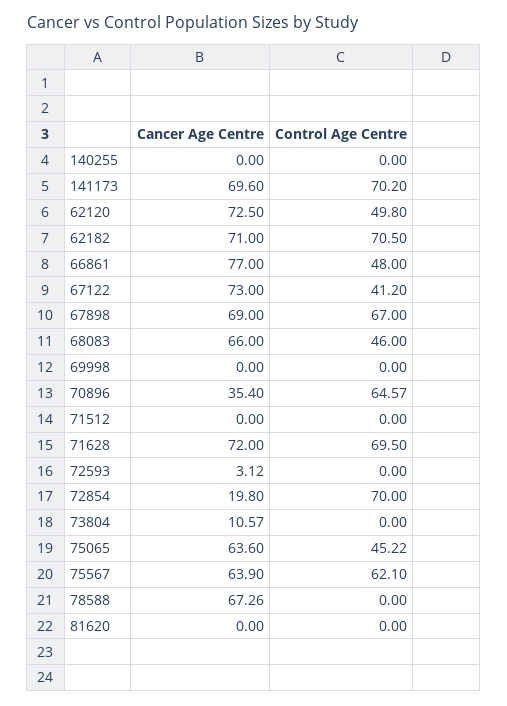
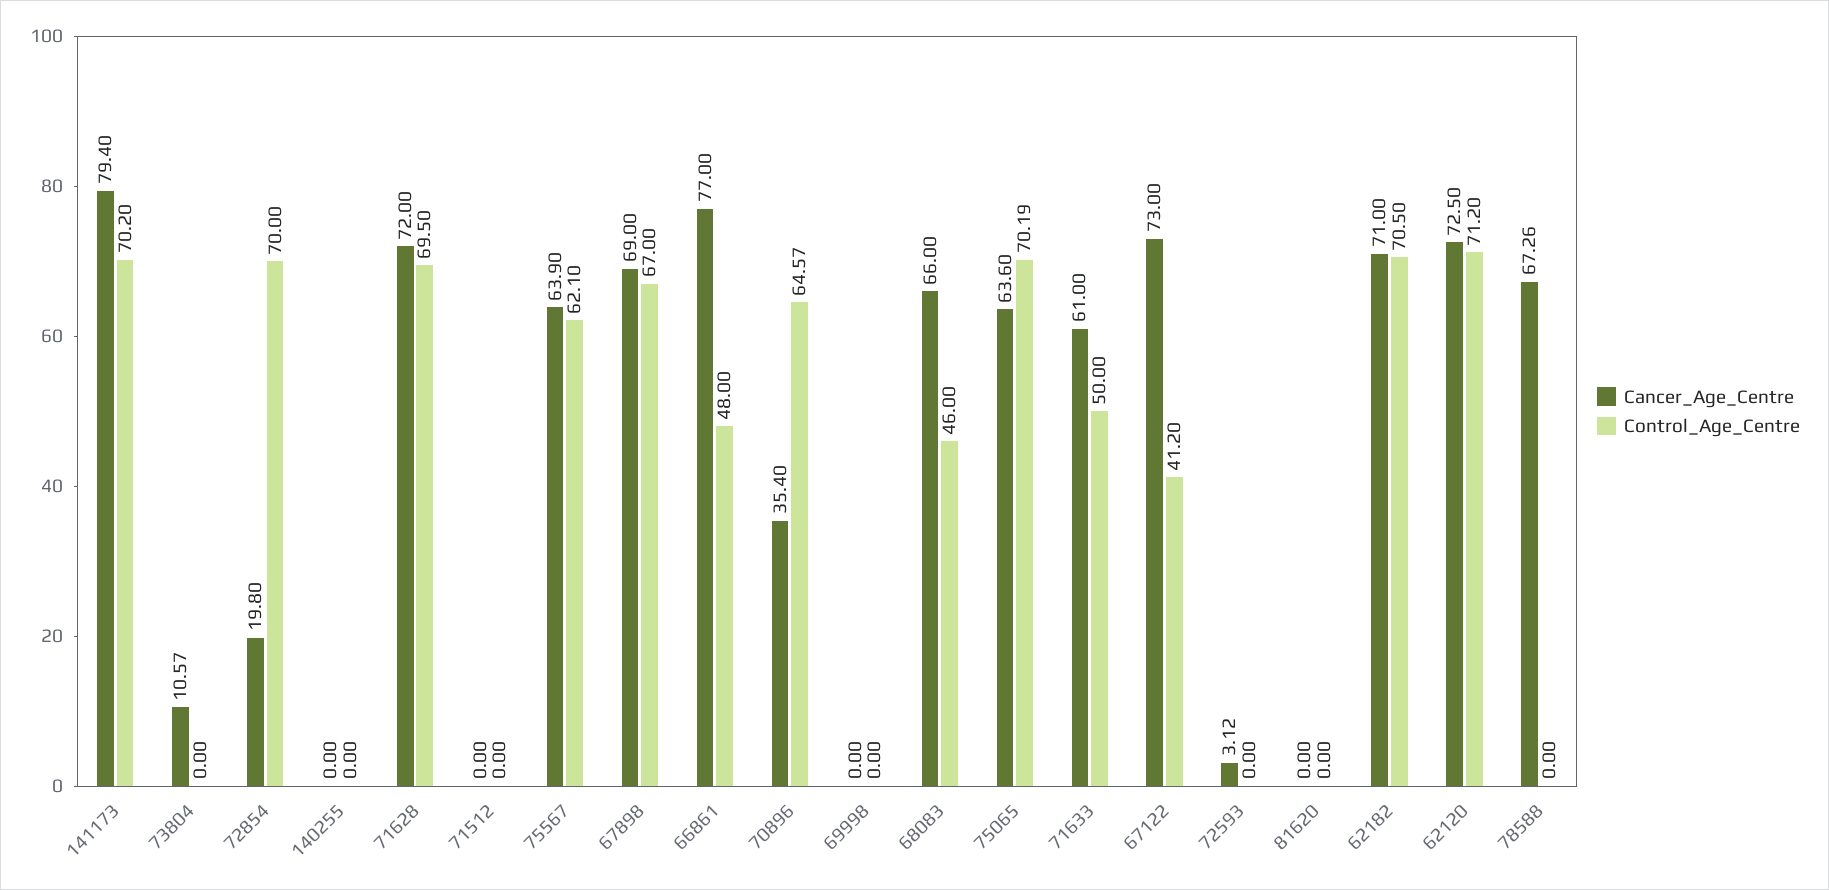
  {
    "Cancer Age Centre": {
      "140255": 0,
-     "141173": 69.6,
+     "141173": 79.4,
      "62120": 72.5,
      "62182": 71,
      "66861": 77,
      "67122": 73,
      "67898": 69,
      "68083": 66,
      "69998": 0,
      "70896": 35.4,
      "71512": 0,
      "71628": 72,
      "72593": 3.12,
      "72854": 19.8,
      "73804": 10.57,
      "75065": 63.6,
      "75567": 63.9,
      "78588": 67.26,
-     "81620": 0
+     "81620": 0,
+     "71633": 61
    },
    "Control Age Centre": {
      "140255": 0,
      "141173": 70.2,
-     "62120": 49.8,
+     "62120": 71.2,
      "62182": 70.5,
      "66861": 48,
      "67122": 41.2,
      "67898": 67,
      "68083": 46,
      "69998": 0,
      "70896": 64.57,
      "71512": 0,
      "71628": 69.5,
      "72593": 0,
      "72854": 70,
      "73804": 0,
-     "75065": 45.22,
+     "75065": 70.19,
      "75567": 62.1,
      "78588": 0,
-     "81620": 0
+     "81620": 0,
+     "71633": 50
    }
  }

